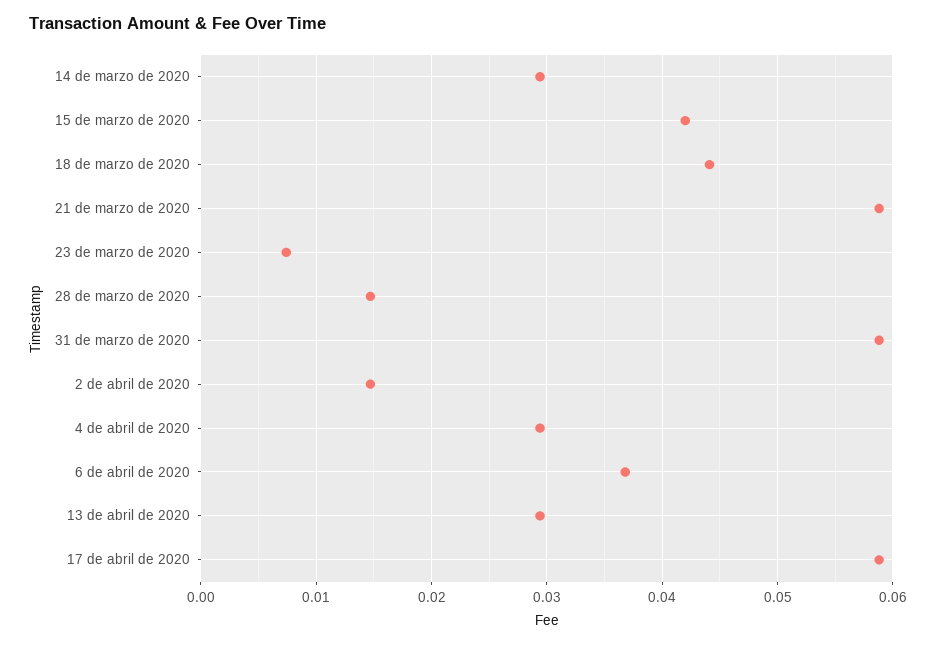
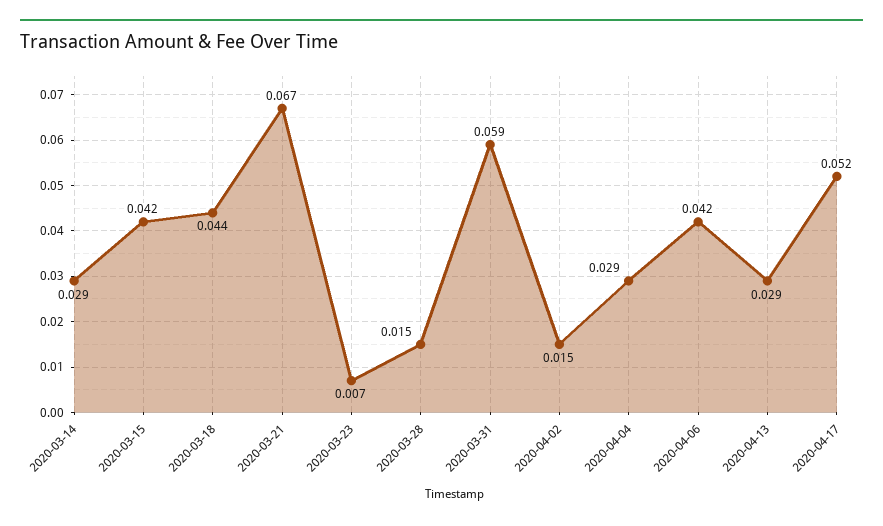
  {
    "14 de marzo de 2020": 0.029,
    "15 de marzo de 2020": 0.042,
    "18 de marzo de 2020": 0.044,
-   "21 de marzo de 2020": 0.059,
+   "21 de marzo de 2020": 0.067,
    "23 de marzo de 2020": 0.007,
    "28 de marzo de 2020": 0.015,
    "31 de marzo de 2020": 0.059,
    "2 de abril de 2020": 0.015,
    "4 de abril de 2020": 0.029,
-   "6 de abril de 2020": 0.037,
+   "6 de abril de 2020": 0.042,
    "13 de abril de 2020": 0.029,
-   "17 de abril de 2020": 0.059
+   "17 de abril de 2020": 0.052
  }

